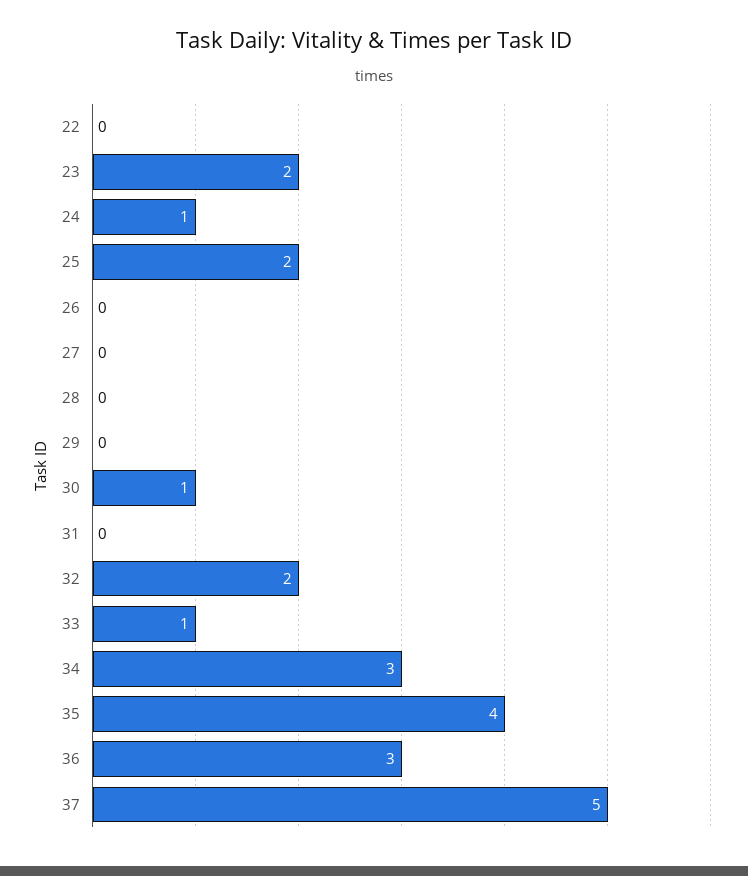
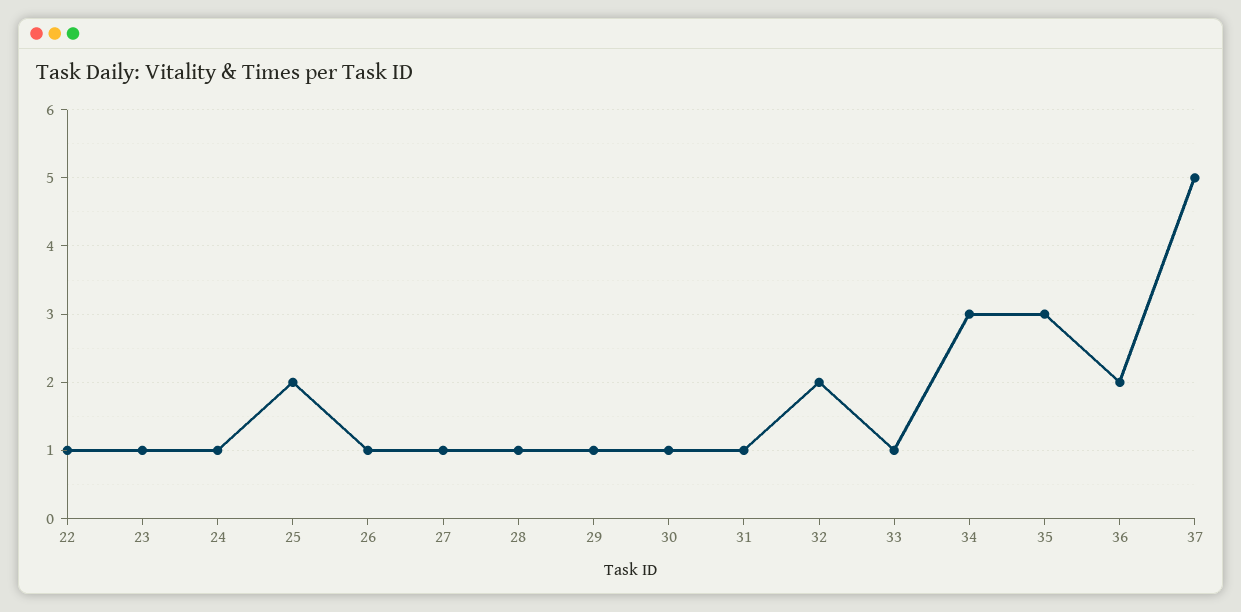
  {
-   "22": 0,
+   "22": 1,
-   "23": 2,
+   "23": 1,
    "24": 1,
    "25": 2,
-   "26": 0,
+   "26": 1,
-   "27": 0,
+   "27": 1,
-   "28": 0,
+   "28": 1,
-   "29": 0,
+   "29": 1,
    "30": 1,
-   "31": 0,
+   "31": 1,
    "32": 2,
    "33": 1,
    "34": 3,
-   "35": 4,
+   "35": 3,
-   "36": 3,
+   "36": 2,
    "37": 5
  }

